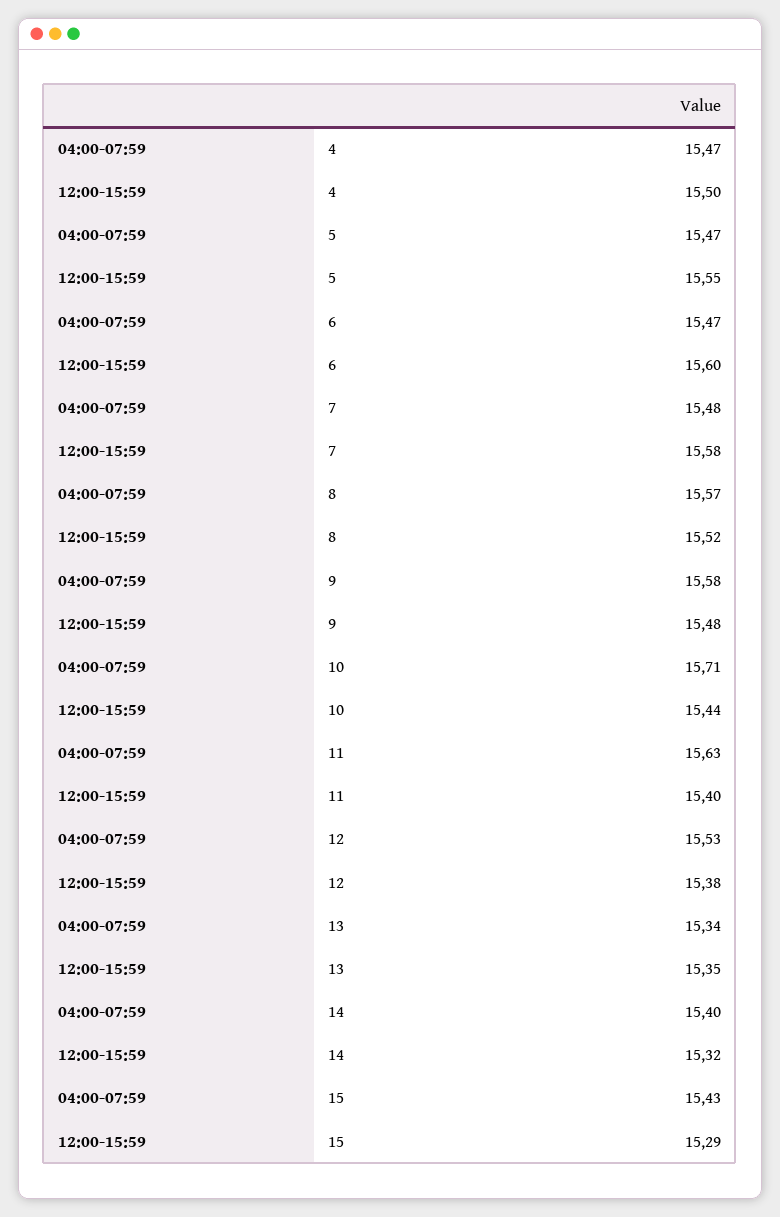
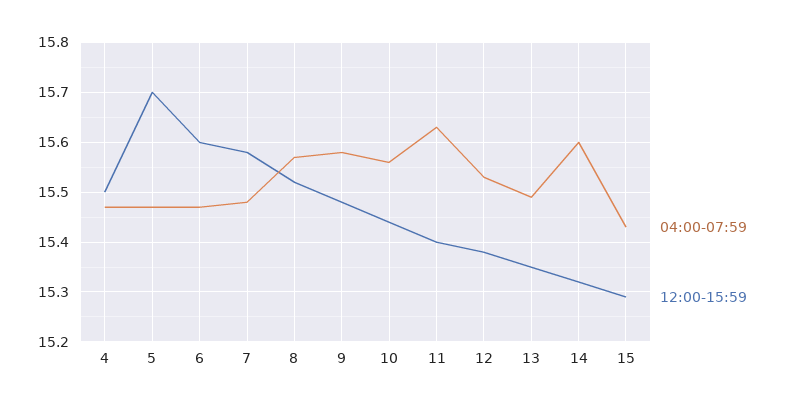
  {
    "04:00-07:59": {
      "4": 15.47,
      "5": 15.47,
      "6": 15.47,
      "7": 15.48,
      "8": 15.57,
      "9": 15.58,
-     "10": 15.71,
+     "10": 15.55,
      "11": 15.63,
      "12": 15.53,
-     "13": 15.34,
+     "13": 15.5,
-     "14": 15.4,
+     "14": 15.6,
      "15": 15.43
    },
    "12:00-15:59": {
      "4": 15.5,
-     "5": 15.55,
+     "5": 15.7,
      "6": 15.6,
      "7": 15.58,
      "8": 15.52,
      "9": 15.48,
      "10": 15.44,
      "11": 15.4,
      "12": 15.38,
      "13": 15.35,
      "14": 15.32,
      "15": 15.29
    }
  }

